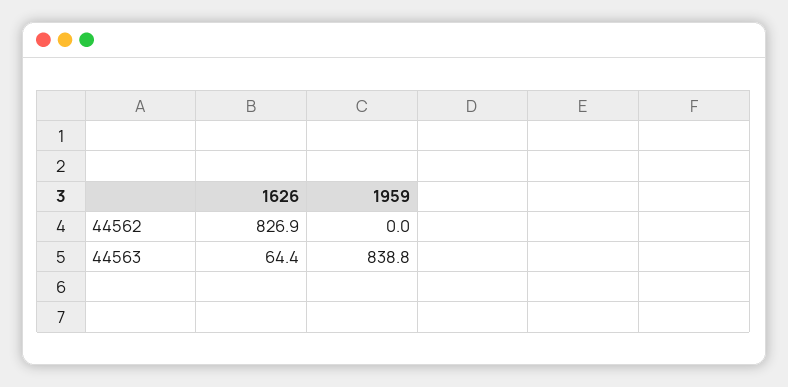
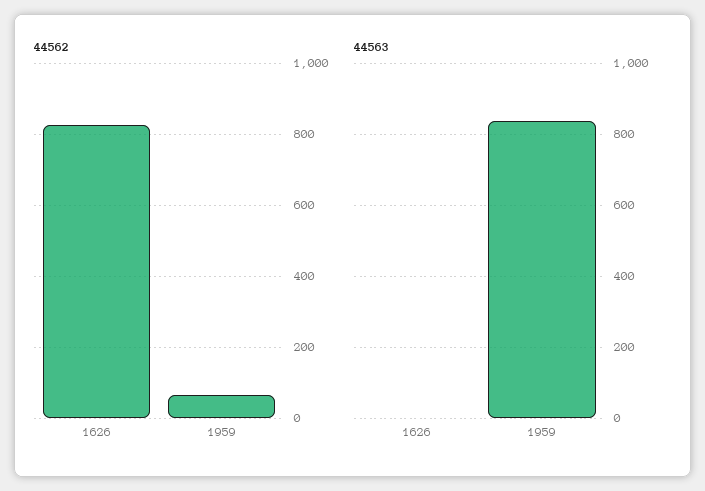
  {
    "44562": {
      "1626": 826.9,
-     "1959": 0
+     "1959": 60
    },
    "44563": {
-     "1626": 64.4,
+     "1626": 0,
      "1959": 838.8
    }
  }

